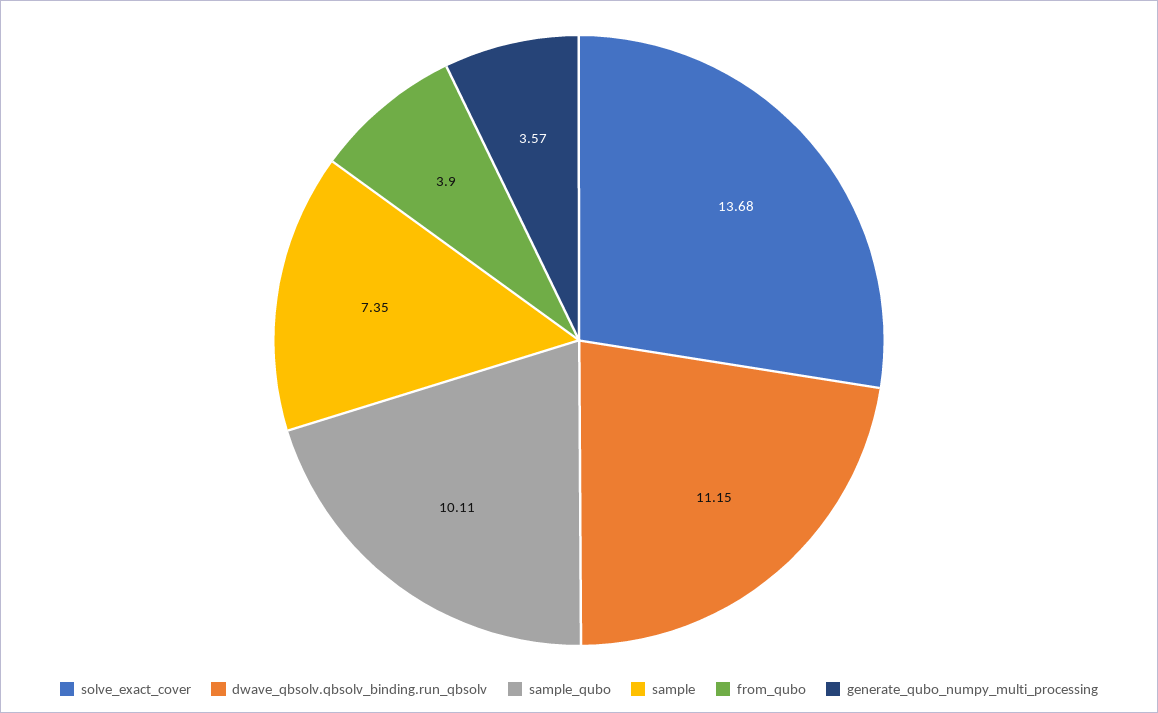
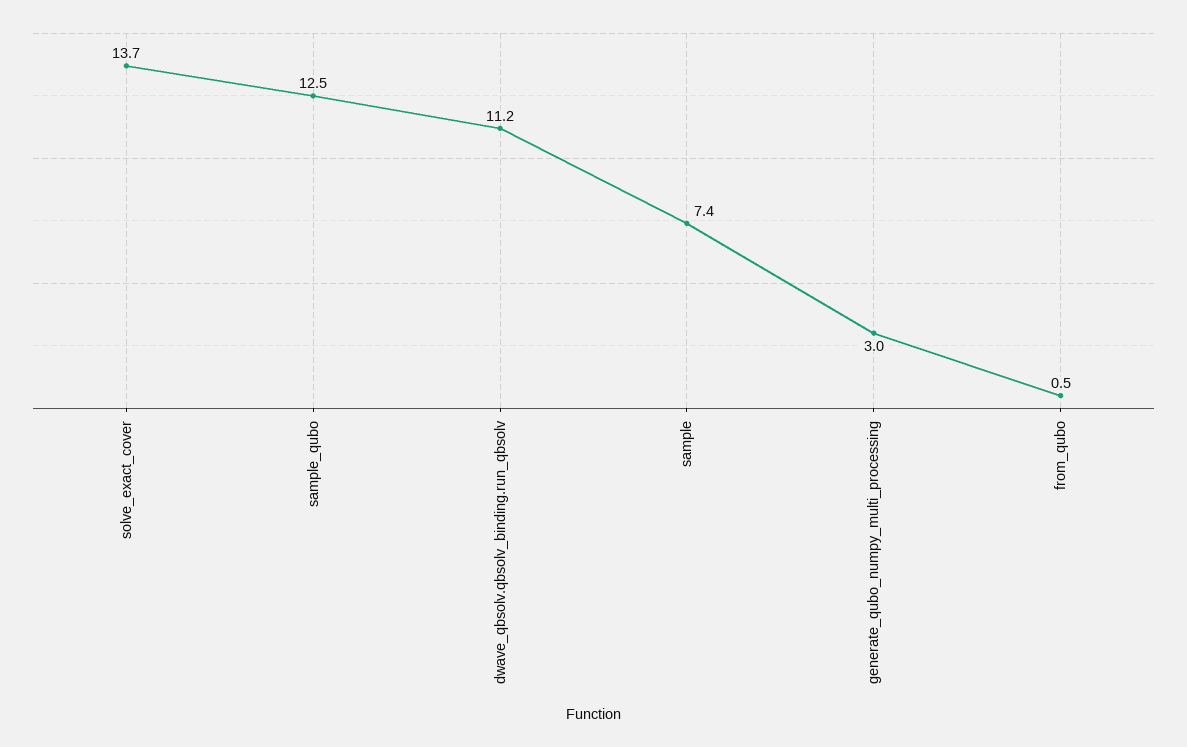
  {
    "solve_exact_cover": 13.68,
    "dwave_qbsolv.qbsolv_binding.run_qbsolv": 11.15,
-   "sample_qubo": 10.11,
+   "sample_qubo": 12.5,
    "sample": 7.35,
-   "from_qubo": 3.9,
+   "from_qubo": 0.5,
-   "generate_qubo_numpy_multi_processing": 3.57
+   "generate_qubo_numpy_multi_processing": 3
  }

